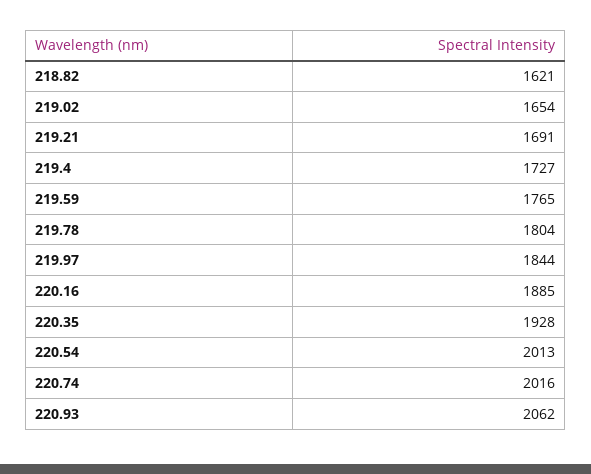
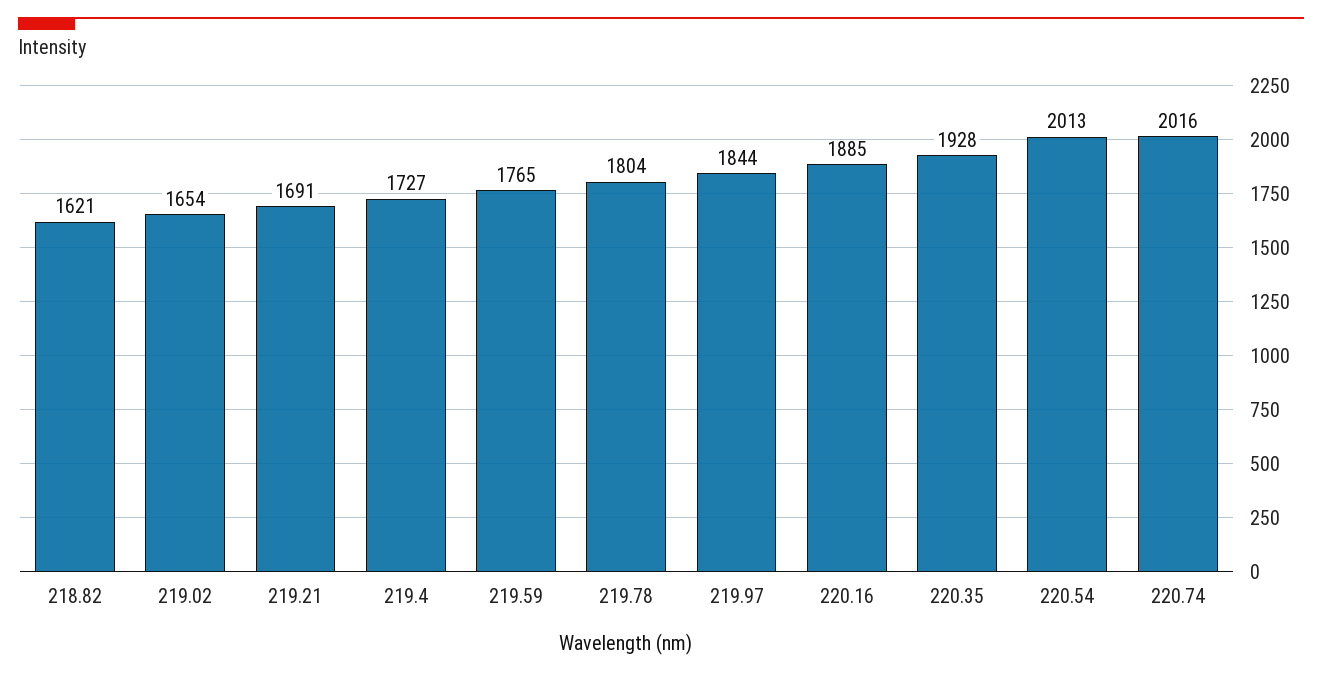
  {
    "218.82": 1621,
    "219.02": 1654,
    "219.21": 1691,
    "219.4": 1727,
    "219.59": 1765,
    "219.78": 1804,
    "219.97": 1844,
    "220.16": 1885,
    "220.35": 1928,
    "220.54": 2013,
-   "220.74": 2016,
+   "220.74": 2016
-   "220.93": 2062
  }

